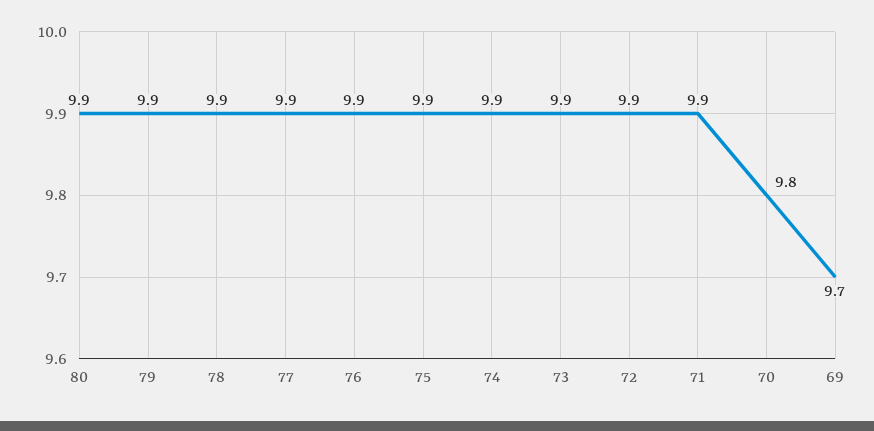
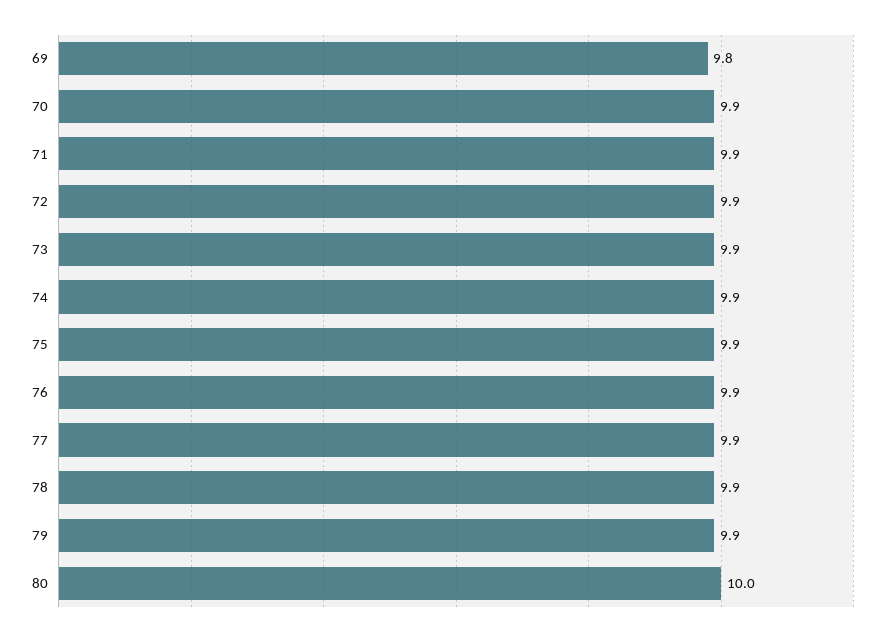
  {
-   "80": 9.9,
+   "80": 10,
    "79": 9.9,
    "78": 9.9,
    "77": 9.9,
    "76": 9.9,
    "75": 9.9,
    "74": 9.9,
    "73": 9.9,
    "72": 9.9,
    "71": 9.9,
-   "70": 9.8,
+   "70": 9.9,
-   "69": 9.7
+   "69": 9.8
  }

